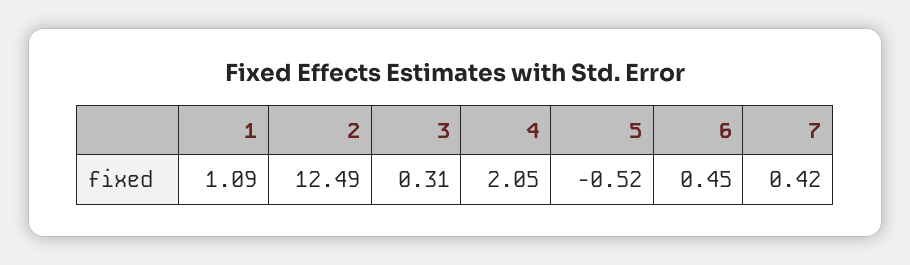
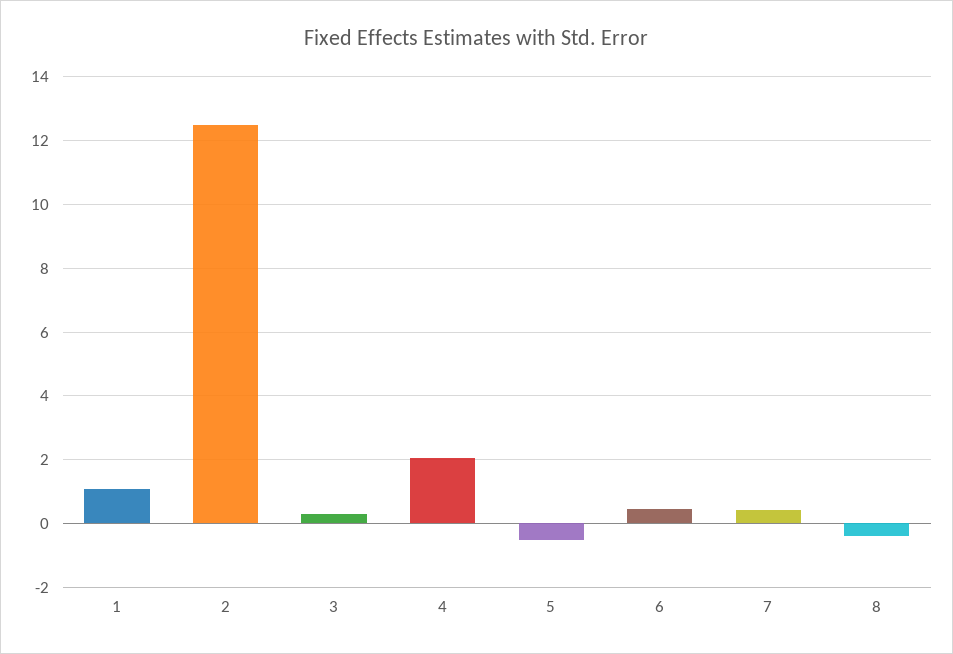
  {
    "1": 1.09,
    "2": 12.49,
    "3": 0.31,
    "4": 2.05,
    "5": -0.52,
    "6": 0.45,
-   "7": 0.42
+   "7": 0.42,
+   "8": -0.4
  }

